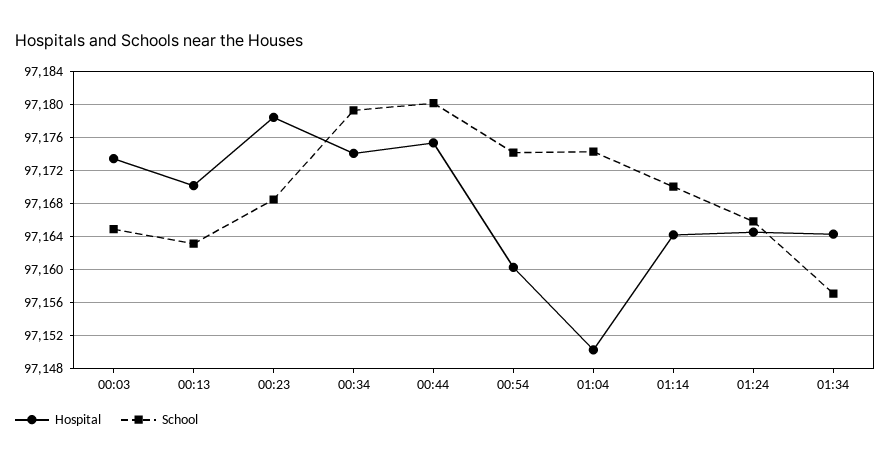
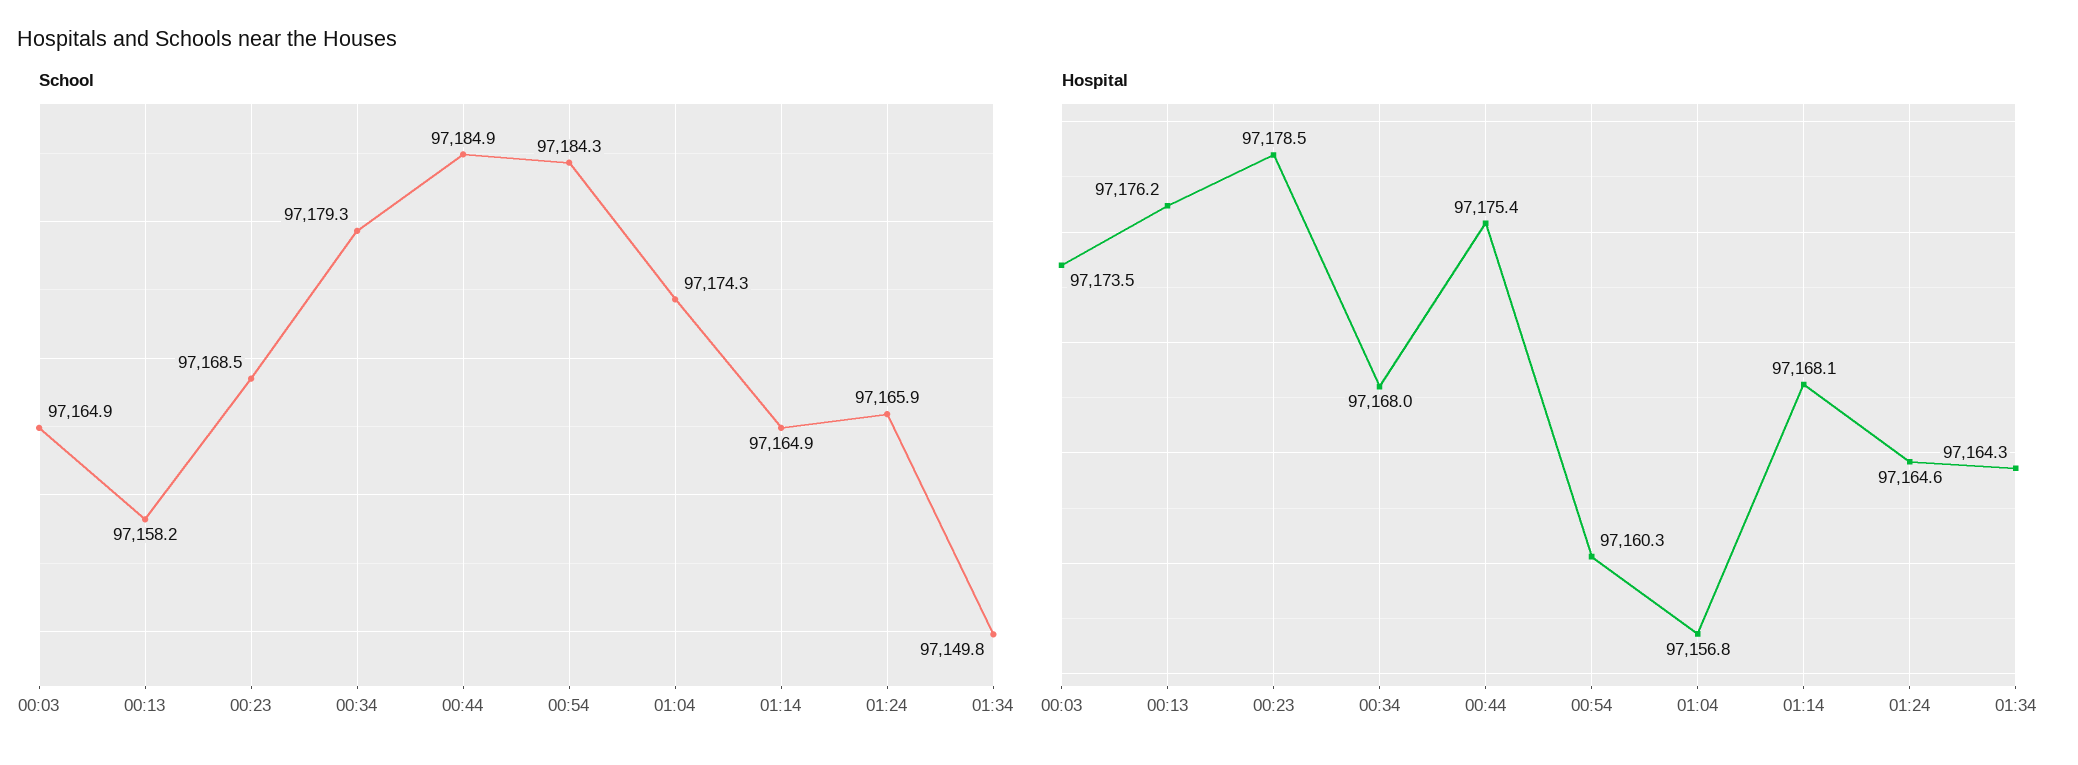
  {
    "Hospital": {
      "00:03": 97173.5,
-     "00:13": 97170,
+     "00:13": 97176.2,
      "00:23": 97178.5,
-     "00:34": 97174,
+     "00:34": 97168,
      "00:44": 97175.4,
      "00:54": 97160.3,
-     "01:04": 97150,
+     "01:04": 97156.8,
-     "01:14": 97164,
+     "01:14": 97168.1,
      "01:24": 97164.6,
      "01:34": 97164.3
    },
    "School": {
      "00:03": 97164.9,
-     "00:13": 97163,
+     "00:13": 97158.2,
      "00:23": 97168.5,
      "00:34": 97179.3,
-     "00:44": 97180,
+     "00:44": 97184.9,
-     "00:54": 97174,
+     "00:54": 97184.3,
      "01:04": 97174.3,
-     "01:14": 97170,
+     "01:14": 97164.9,
      "01:24": 97165.9,
-     "01:34": 97157
+     "01:34": 97149.8
    }
  }

